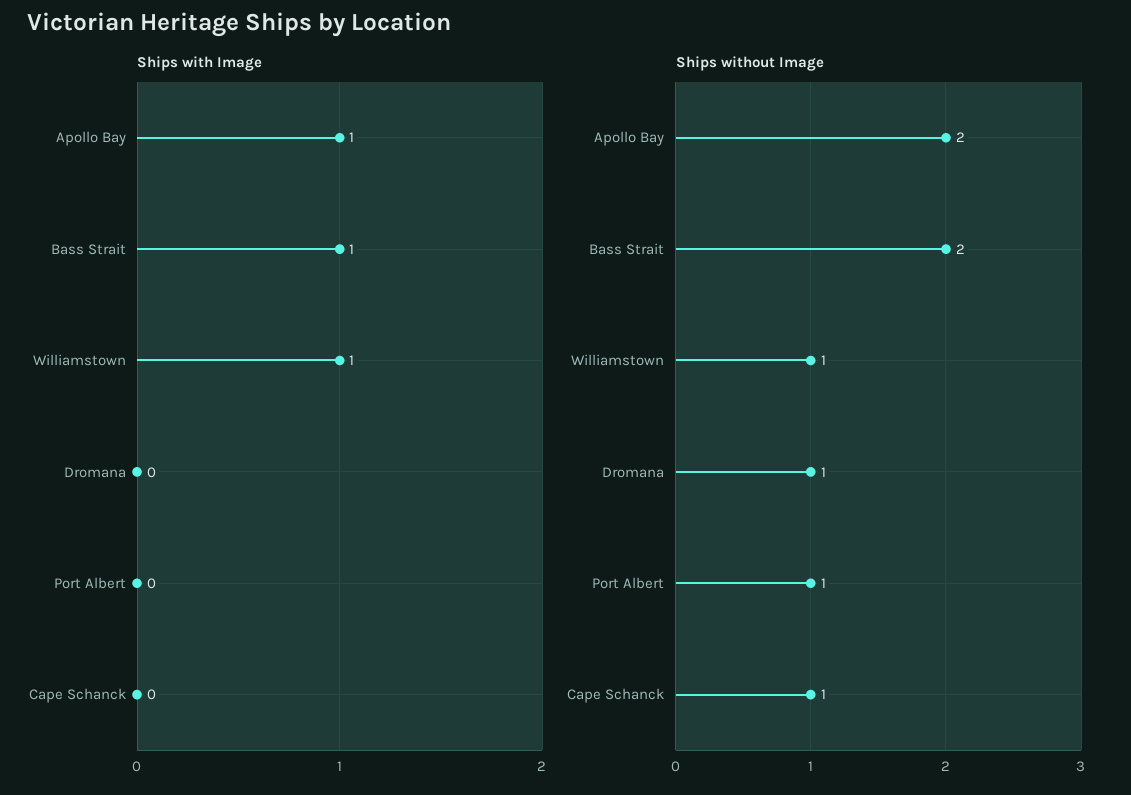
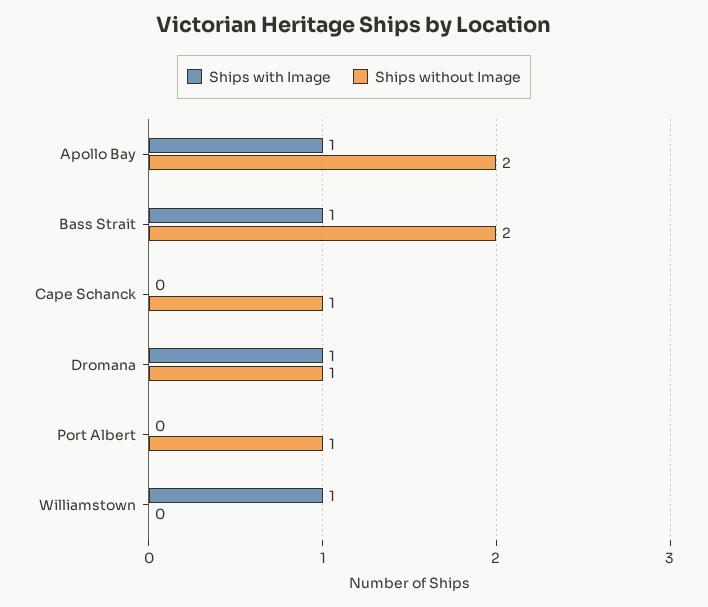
  {
    "Ships with Image": {
      "Apollo Bay": 1,
      "Bass Strait": 1,
      "Williamstown": 1,
-     "Dromana": 0,
+     "Dromana": 1,
      "Port Albert": 0,
      "Cape Schanck": 0
    },
    "Ships without Image": {
      "Apollo Bay": 2,
      "Bass Strait": 2,
-     "Williamstown": 1,
+     "Williamstown": 0,
      "Dromana": 1,
      "Port Albert": 1,
      "Cape Schanck": 1
    }
  }

